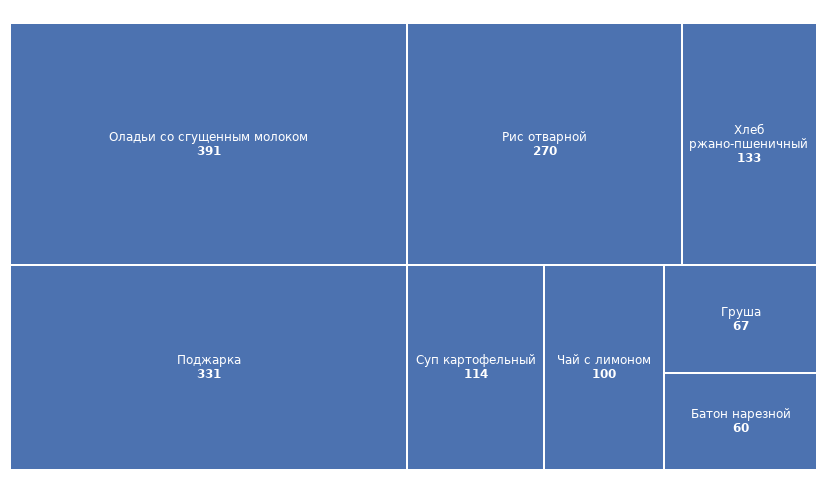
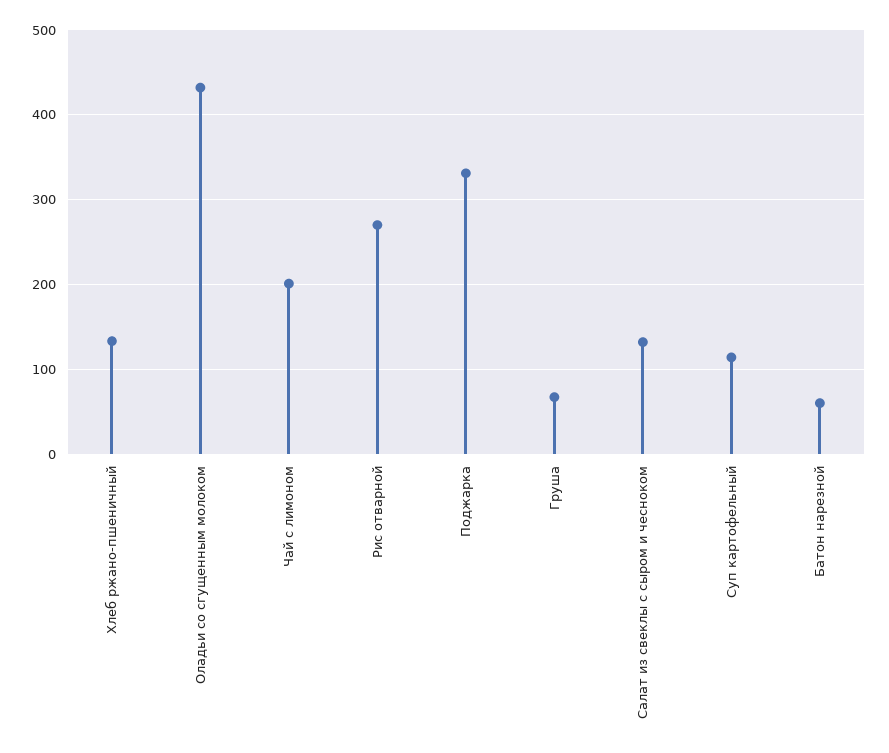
  {
-   "Оладьи со сгущенным молоком": 391,
+   "Оладьи со сгущенным молоком": 430,
    "Поджарка": 331,
    "Рис отварной": 270,
    "Хлеб ржано-пшеничный": 133,
    "Суп картофельный": 114,
-   "Чай с лимоном": 100,
+   "Чай с лимоном": 200,
    "Груша": 67,
-   "Батон нарезной": 60
+   "Батон нарезной": 60,
+   "Салат из свеклы с сыром и чесноком": 130
  }

